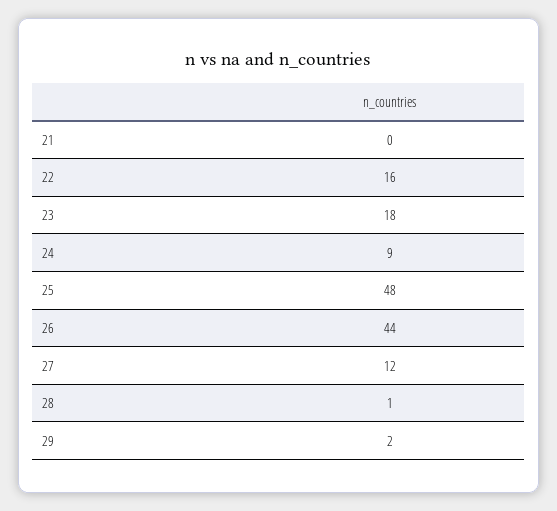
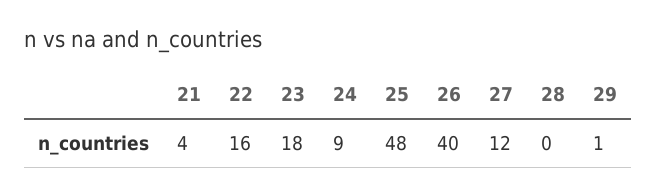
  {
-   "21": 0,
+   "21": 4,
    "22": 16,
    "23": 18,
    "24": 9,
    "25": 48,
-   "26": 44,
+   "26": 40,
    "27": 12,
-   "28": 1,
+   "28": 0,
-   "29": 2
+   "29": 1
  }

